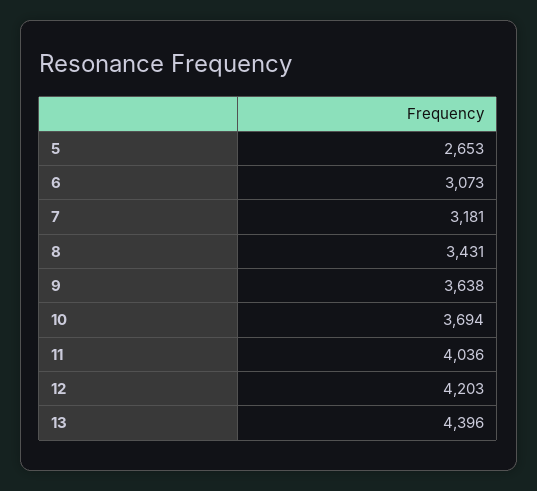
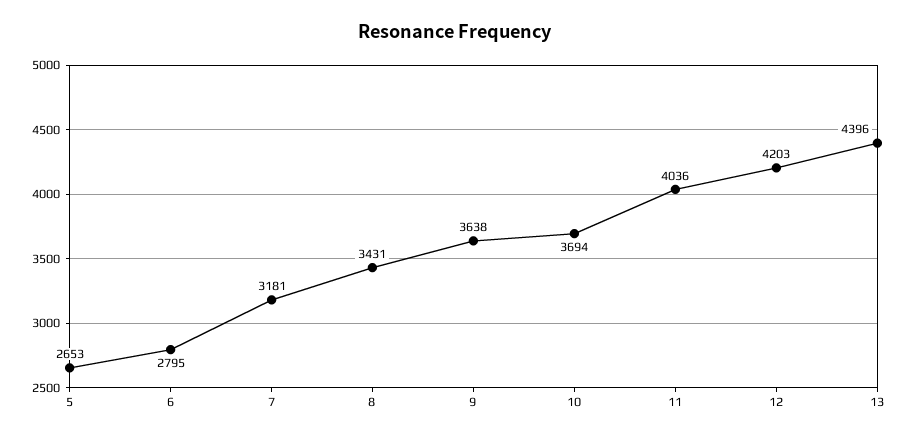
  {
    "5": 2653,
-   "6": 3073,
+   "6": 2795,
    "7": 3181,
    "8": 3431,
    "9": 3638,
    "10": 3694,
    "11": 4036,
    "12": 4203,
    "13": 4396
  }

